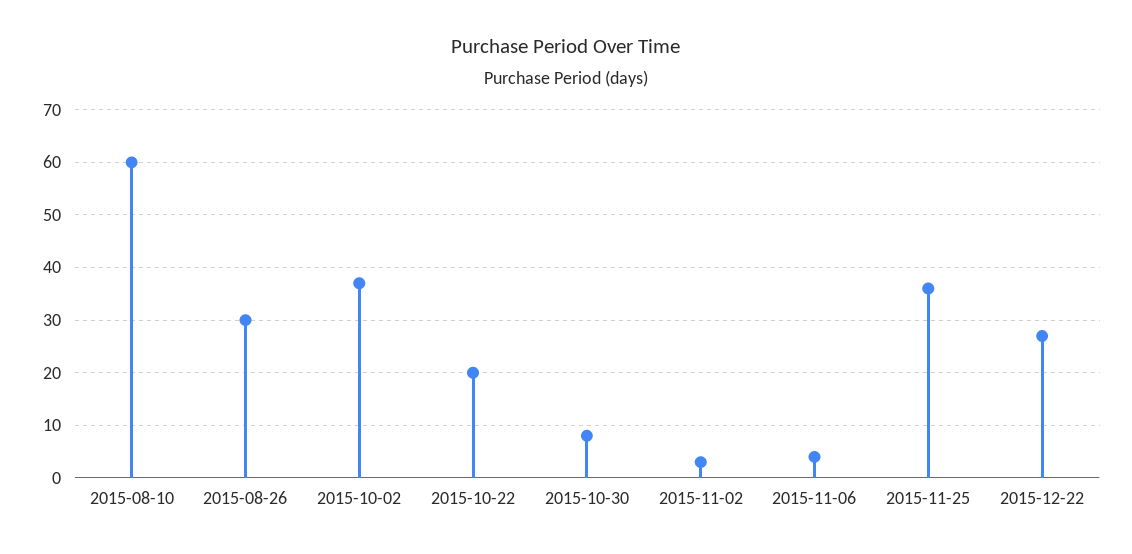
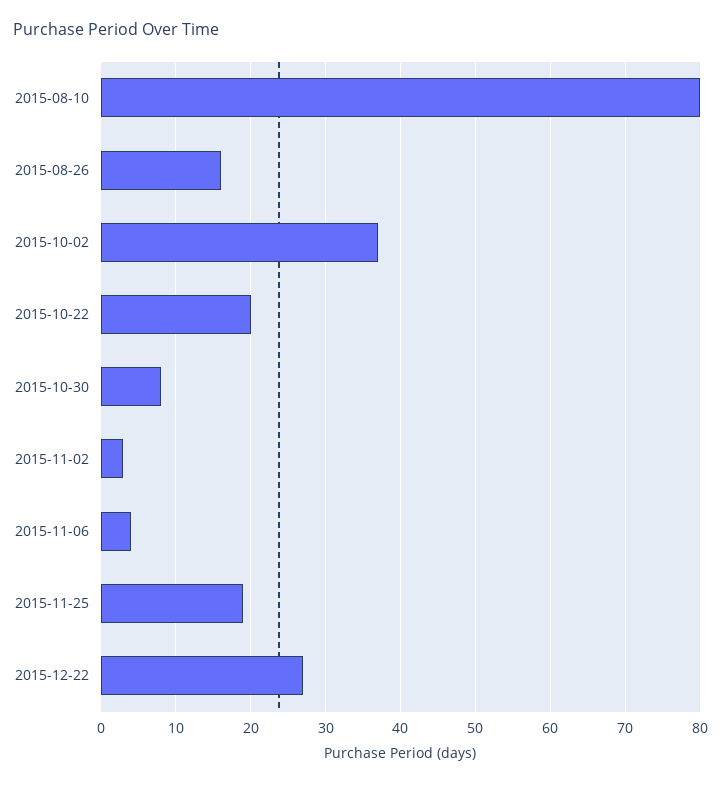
  {
-   "2015-08-10": 60,
+   "2015-08-10": 80,
-   "2015-08-26": 30,
+   "2015-08-26": 16,
    "2015-10-02": 37,
    "2015-10-22": 20,
    "2015-10-30": 8,
    "2015-11-02": 3,
    "2015-11-06": 4,
-   "2015-11-25": 35,
+   "2015-11-25": 19,
    "2015-12-22": 27
  }

